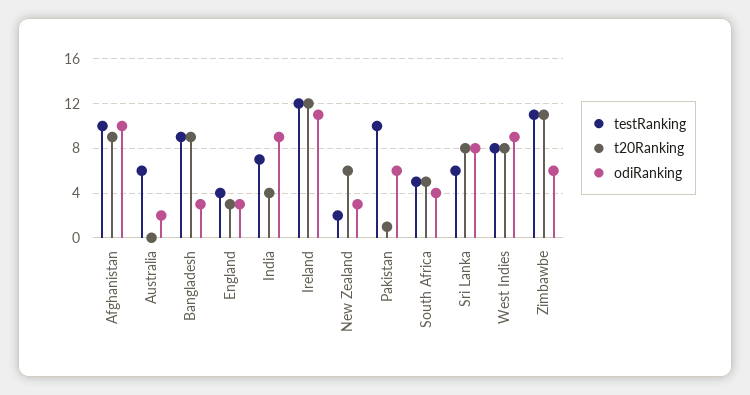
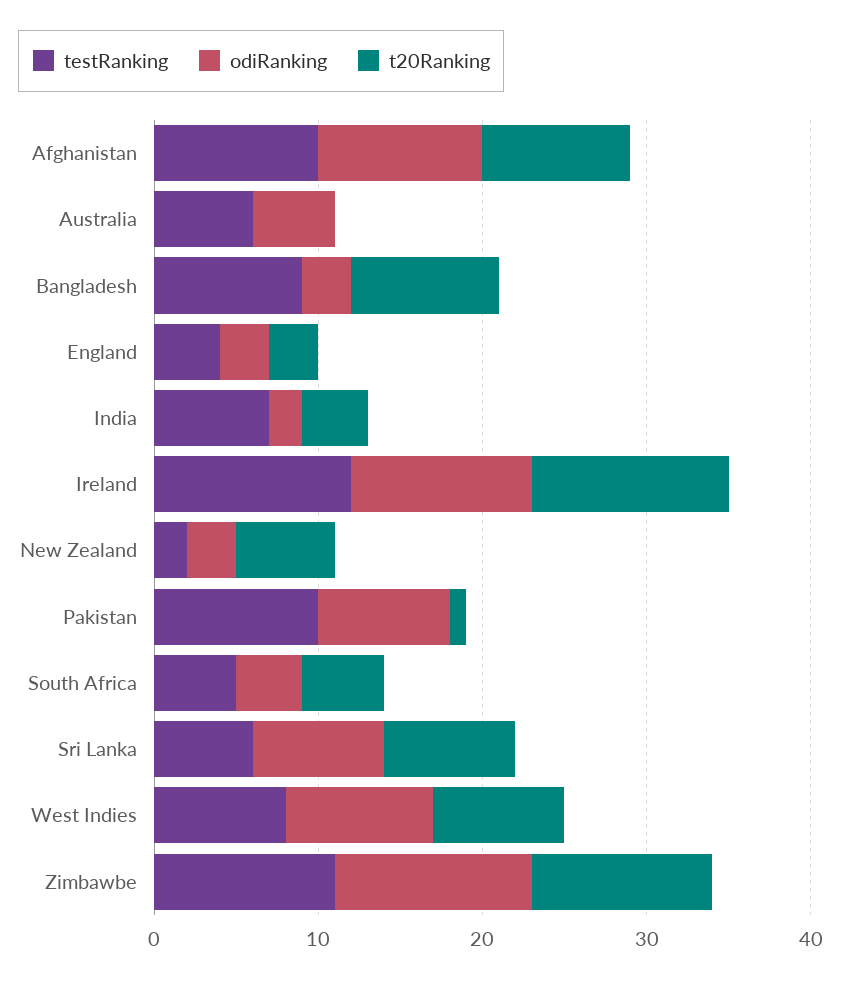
  {
    "testRanking": {
      "Afghanistan": 10,
      "Australia": 6,
      "Bangladesh": 9,
      "England": 4,
      "India": 7,
      "Ireland": 12,
      "New Zealand": 2,
      "Pakistan": 10,
      "South Africa": 5,
      "Sri Lanka": 6,
      "West Indies": 8,
      "Zimbawbe": 11
    },
    "t20Ranking": {
      "Afghanistan": 9,
      "Australia": 0,
      "Bangladesh": 9,
      "England": 3,
      "India": 4,
      "Ireland": 12,
      "New Zealand": 6,
      "Pakistan": 1,
      "South Africa": 5,
      "Sri Lanka": 8,
      "West Indies": 8,
      "Zimbawbe": 11
    },
    "odiRanking": {
      "Afghanistan": 10,
-     "Australia": 2,
+     "Australia": 5,
      "Bangladesh": 3,
      "England": 3,
-     "India": 9,
+     "India": 2,
      "Ireland": 11,
      "New Zealand": 3,
-     "Pakistan": 6,
+     "Pakistan": 8,
      "South Africa": 4,
      "Sri Lanka": 8,
      "West Indies": 9,
-     "Zimbawbe": 6
+     "Zimbawbe": 12
    }
  }

